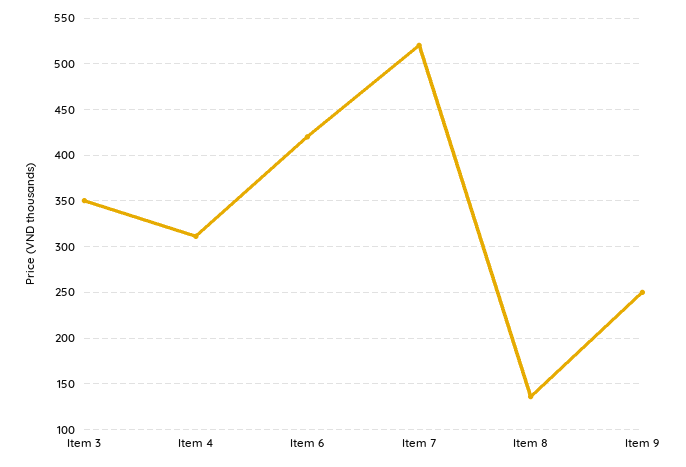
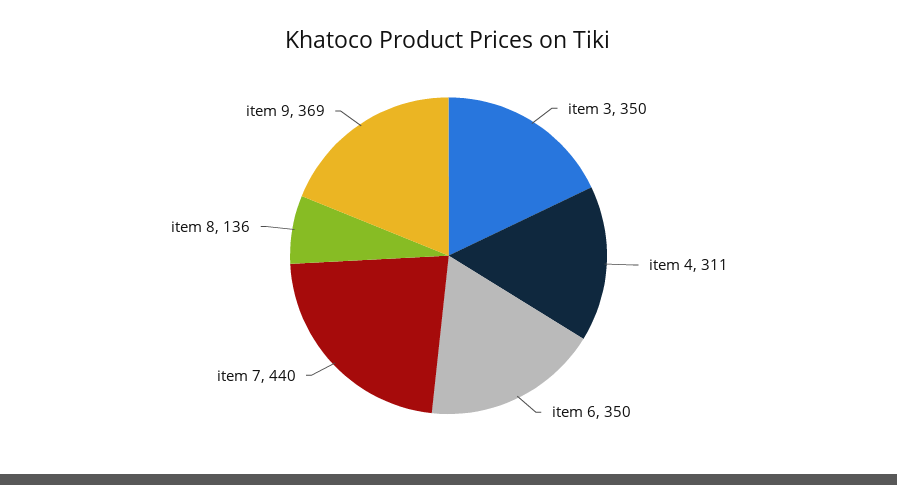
  {
    "Item 3": 350,
    "Item 4": 311,
-   "Item 6": 420,
+   "Item 6": 350,
-   "Item 7": 520,
+   "Item 7": 440,
    "Item 8": 136,
-   "Item 9": 250
+   "Item 9": 369
  }

